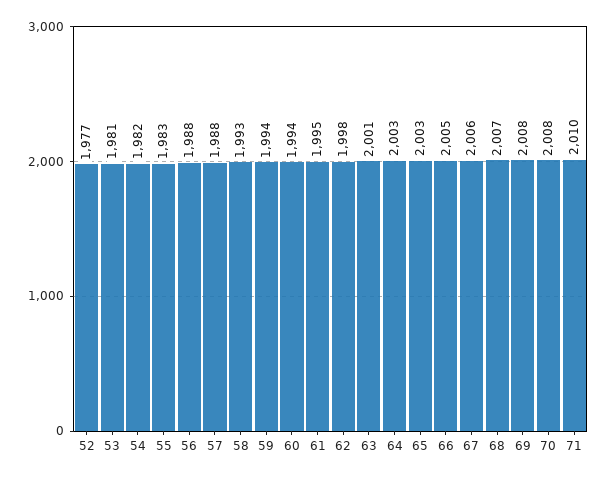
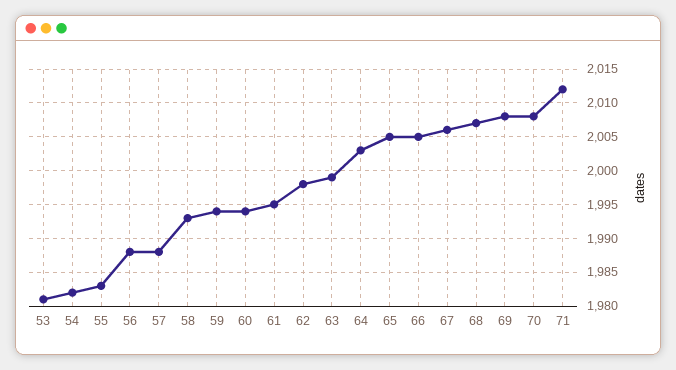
  {
-   "52": 1977,
    "53": 1981,
    "54": 1982,
    "55": 1983,
    "56": 1988,
    "57": 1988,
    "58": 1993,
    "59": 1994,
    "60": 1994,
    "61": 1995,
    "62": 1998,
-   "63": 2001,
+   "63": 1999,
    "64": 2003,
-   "65": 2003,
+   "65": 2005,
    "66": 2005,
    "67": 2006,
    "68": 2007,
    "69": 2008,
    "70": 2008,
-   "71": 2010
+   "71": 2012
  }

